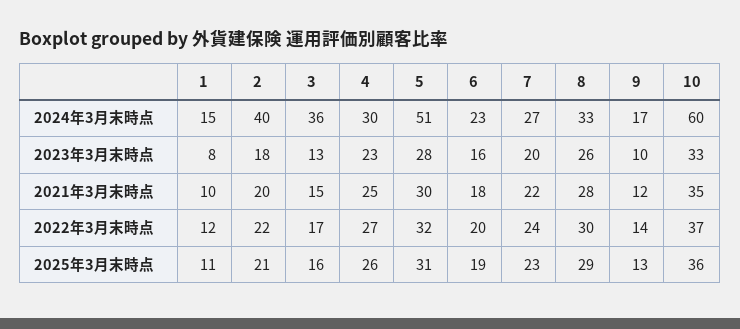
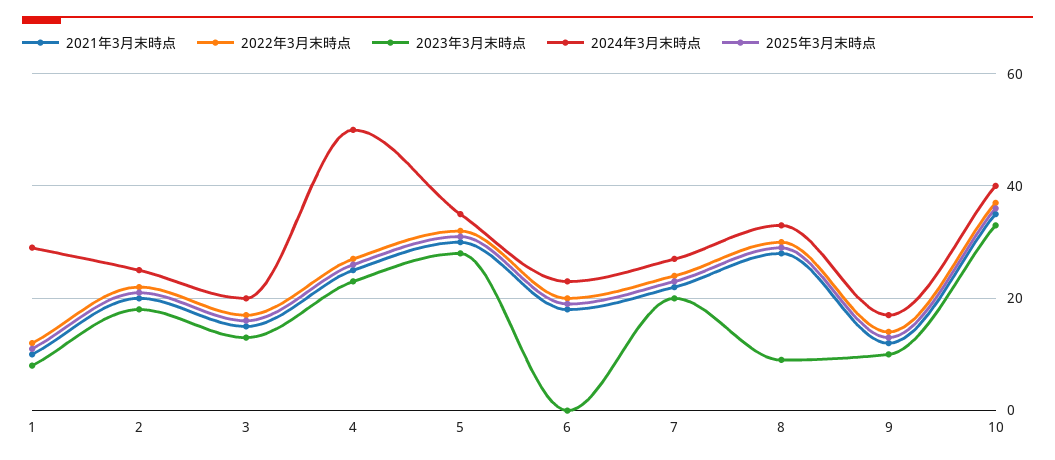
  {
    "2024年3月末時点": {
-     "1": 15,
+     "1": 30,
-     "2": 40,
+     "2": 25,
-     "3": 36,
+     "3": 20,
-     "4": 30,
+     "4": 50,
-     "5": 51,
+     "5": 35,
      "6": 23,
      "7": 27,
      "8": 33,
      "9": 17,
-     "10": 60
+     "10": 40
    },
    "2023年3月末時点": {
      "1": 8,
      "2": 18,
      "3": 13,
      "4": 23,
      "5": 28,
-     "6": 16,
+     "6": 0,
      "7": 20,
-     "8": 26,
+     "8": 10,
      "9": 10,
      "10": 33
    },
    "2021年3月末時点": {
      "1": 10,
      "2": 20,
      "3": 15,
      "4": 25,
      "5": 30,
      "6": 18,
      "7": 22,
      "8": 28,
      "9": 12,
      "10": 35
    },
    "2022年3月末時点": {
      "1": 12,
      "2": 22,
      "3": 17,
      "4": 27,
      "5": 32,
      "6": 20,
      "7": 24,
      "8": 30,
      "9": 14,
      "10": 37
    },
    "2025年3月末時点": {
      "1": 11,
      "2": 21,
      "3": 16,
      "4": 26,
      "5": 31,
      "6": 19,
      "7": 23,
      "8": 29,
      "9": 13,
      "10": 36
    }
  }

